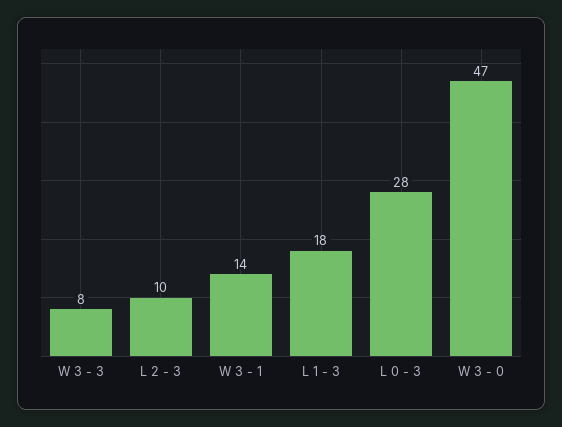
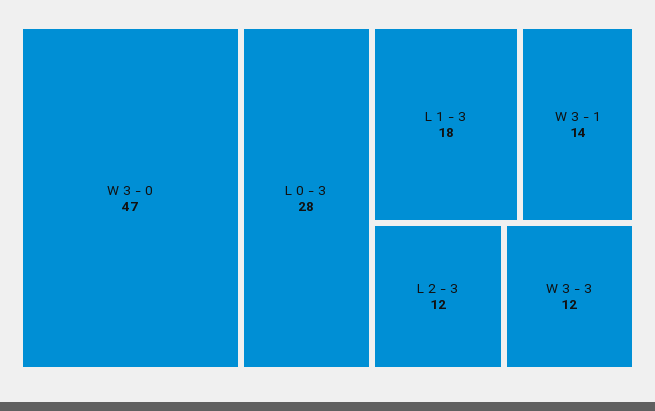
  {
-   "W 3 - 3": 8,
+   "W 3 - 3": 12,
-   "L 2 - 3": 10,
+   "L 2 - 3": 12,
    "W 3 - 1": 14,
    "L 1 - 3": 18,
    "L 0 - 3": 28,
    "W 3 - 0": 47
  }

